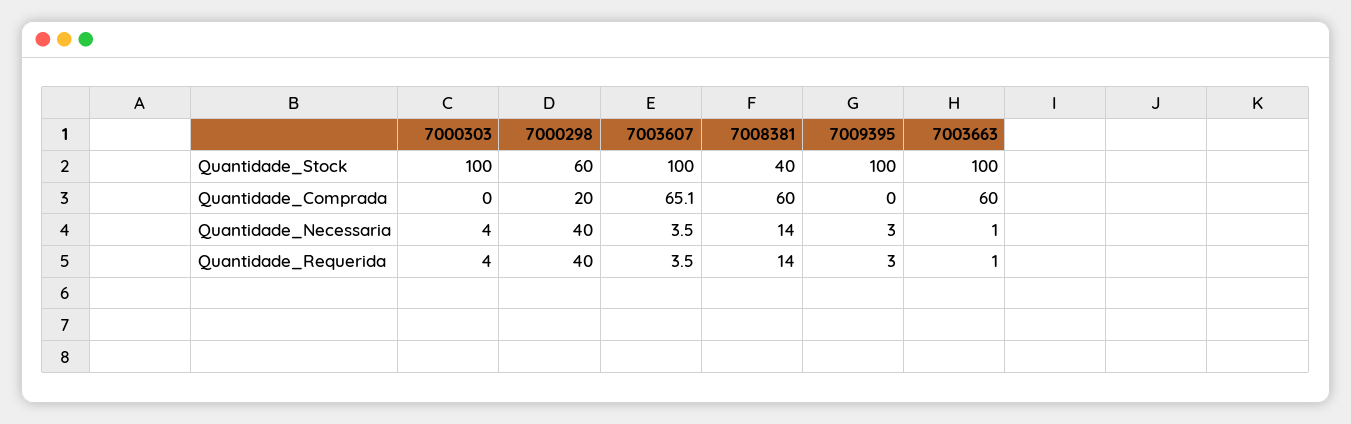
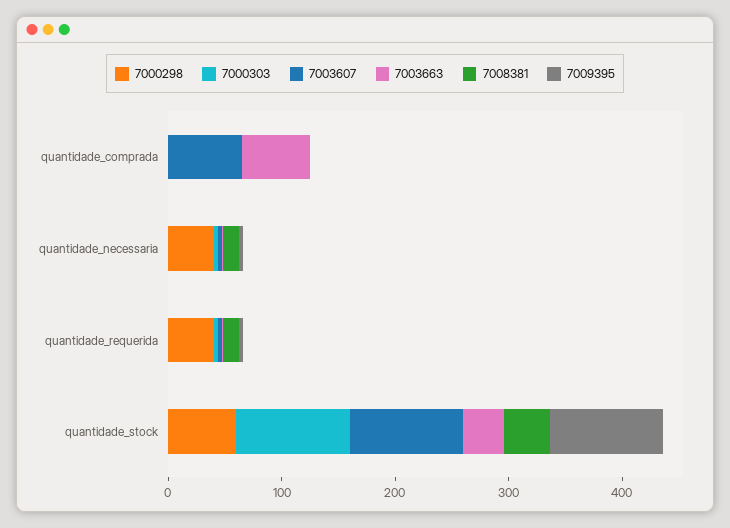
  {
    "7000303": {
      "Quantidade_Stock": 100,
      "Quantidade_Comprada": 0,
      "Quantidade_Necessaria": 4,
      "Quantidade_Requerida": 4
    },
    "7000298": {
      "Quantidade_Stock": 60,
-     "Quantidade_Comprada": 20,
+     "Quantidade_Comprada": 0,
      "Quantidade_Necessaria": 40,
      "Quantidade_Requerida": 40
    },
    "7003607": {
      "Quantidade_Stock": 100,
      "Quantidade_Comprada": 65.1,
      "Quantidade_Necessaria": 3.5,
      "Quantidade_Requerida": 3.5
    },
    "7008381": {
      "Quantidade_Stock": 40,
-     "Quantidade_Comprada": 60,
+     "Quantidade_Comprada": 0,
      "Quantidade_Necessaria": 14,
      "Quantidade_Requerida": 14
    },
    "7009395": {
      "Quantidade_Stock": 100,
      "Quantidade_Comprada": 0,
      "Quantidade_Necessaria": 3,
      "Quantidade_Requerida": 3
    },
    "7003663": {
-     "Quantidade_Stock": 100,
+     "Quantidade_Stock": 40,
      "Quantidade_Comprada": 60,
      "Quantidade_Necessaria": 1,
      "Quantidade_Requerida": 1
    }
  }

